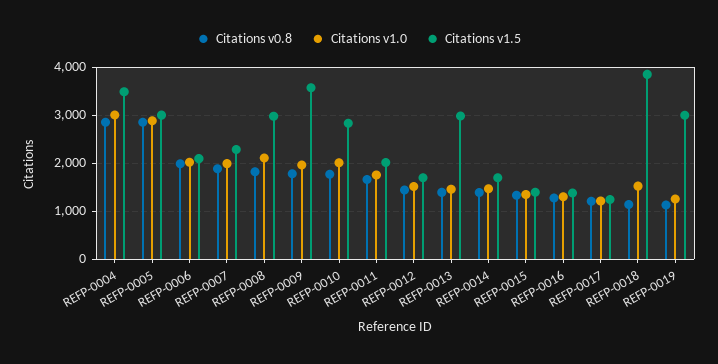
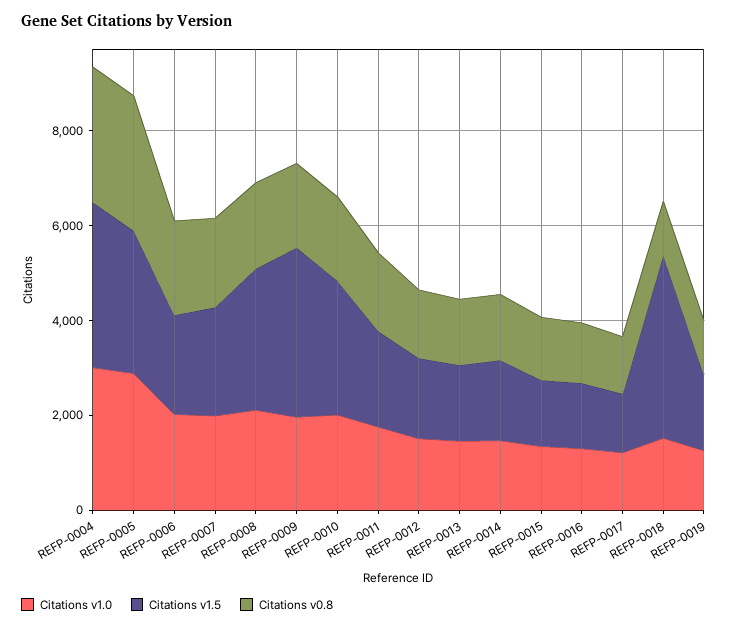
  {
    "Citations v0.8": {
      "REFP-0004": 2800,
      "REFP-0005": 2800,
      "REFP-0006": 2000,
      "REFP-0007": 1800,
      "REFP-0008": 1800,
      "REFP-0009": 1800,
      "REFP-0010": 1800,
      "REFP-0011": 1600,
      "REFP-0012": 1400,
      "REFP-0013": 1400,
      "REFP-0014": 1400,
      "REFP-0015": 1400,
      "REFP-0016": 1200,
      "REFP-0017": 1200,
      "REFP-0018": 1200,
      "REFP-0019": 1200
    },
    "Citations v1.0": {
      "REFP-0004": 3000,
      "REFP-0005": 2800,
      "REFP-0006": 2000,
      "REFP-0007": 2000,
      "REFP-0008": 2200,
      "REFP-0009": 2000,
      "REFP-0010": 2000,
      "REFP-0011": 1800,
      "REFP-0012": 1600,
      "REFP-0013": 1400,
      "REFP-0014": 1400,
      "REFP-0015": 1400,
      "REFP-0016": 1200,
      "REFP-0017": 1200,
      "REFP-0018": 1600,
      "REFP-0019": 1200
    },
    "Citations v1.5": {
      "REFP-0004": 3400,
      "REFP-0005": 3000,
      "REFP-0006": 2000,
      "REFP-0007": 2200,
      "REFP-0008": 3000,
      "REFP-0009": 3600,
      "REFP-0010": 2800,
      "REFP-0011": 2000,
      "REFP-0012": 1600,
-     "REFP-0013": 3000,
+     "REFP-0013": 1500,
      "REFP-0014": 1600,
      "REFP-0015": 1400,
      "REFP-0016": 1400,
      "REFP-0017": 1200,
      "REFP-0018": 3800,
-     "REFP-0019": 3000
+     "REFP-0019": 1500
    }
  }

